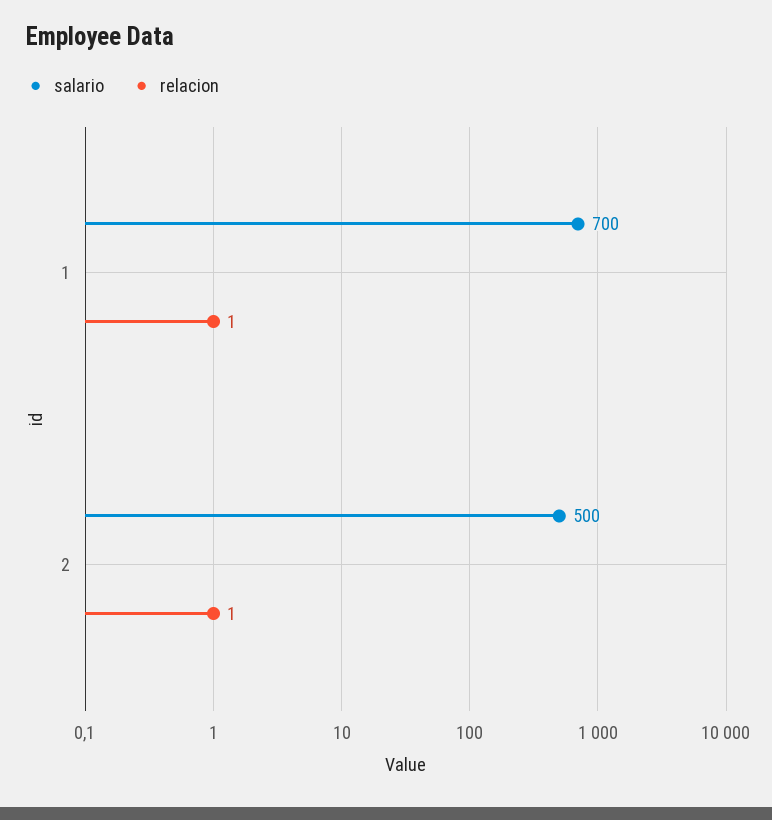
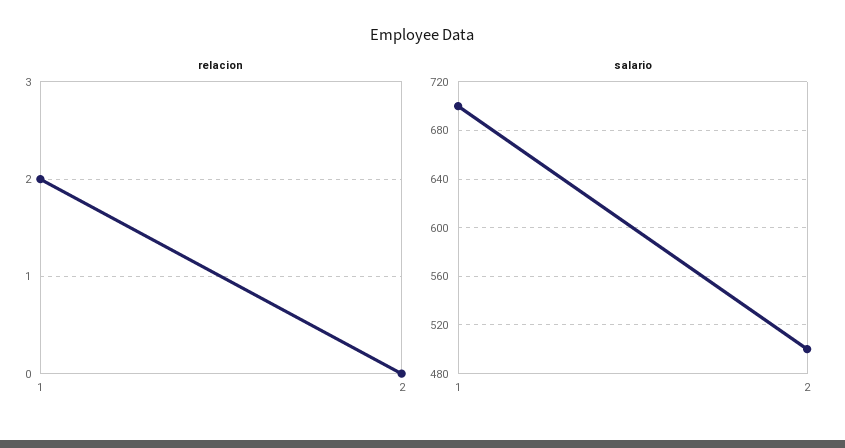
  {
    "salario": {
      "1": 700,
      "2": 500
    },
    "relacion": {
-     "1": 1,
+     "1": 2,
-     "2": 1
+     "2": 0
    }
  }

